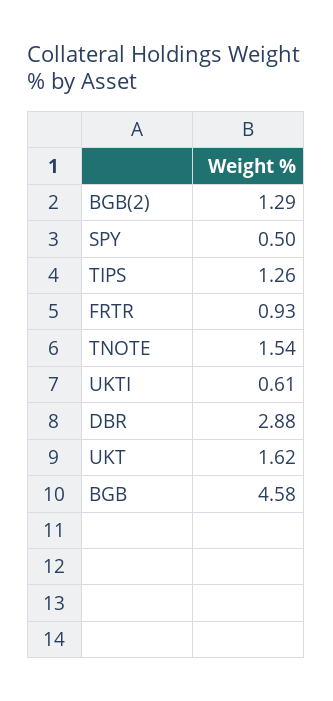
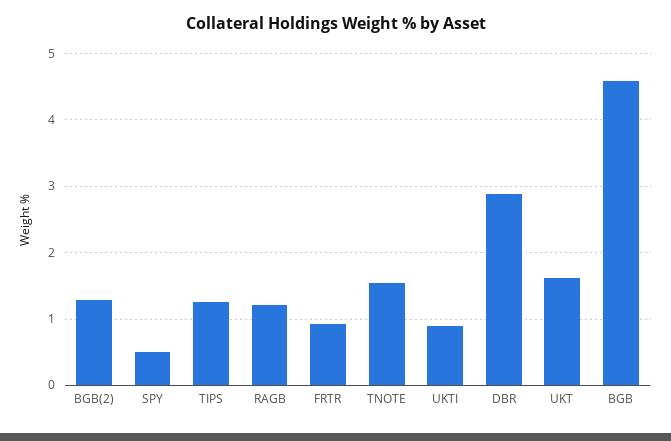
  {
    "BGB(2)": 1.29,
    "SPY": 0.5,
    "TIPS": 1.26,
    "FRTR": 0.93,
    "TNOTE": 1.54,
-   "UKTI": 0.61,
+   "UKTI": 0.9,
    "DBR": 2.88,
    "UKT": 1.62,
-   "BGB": 4.58
+   "BGB": 4.58,
+   "RAGB": 1.2
  }

